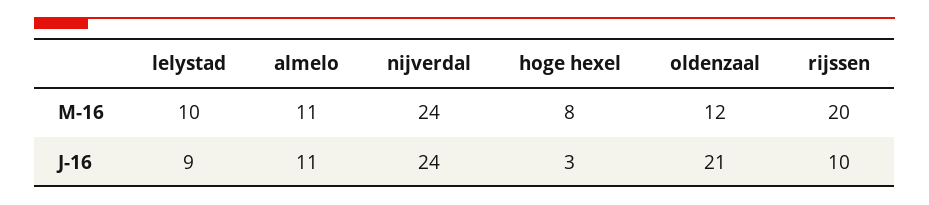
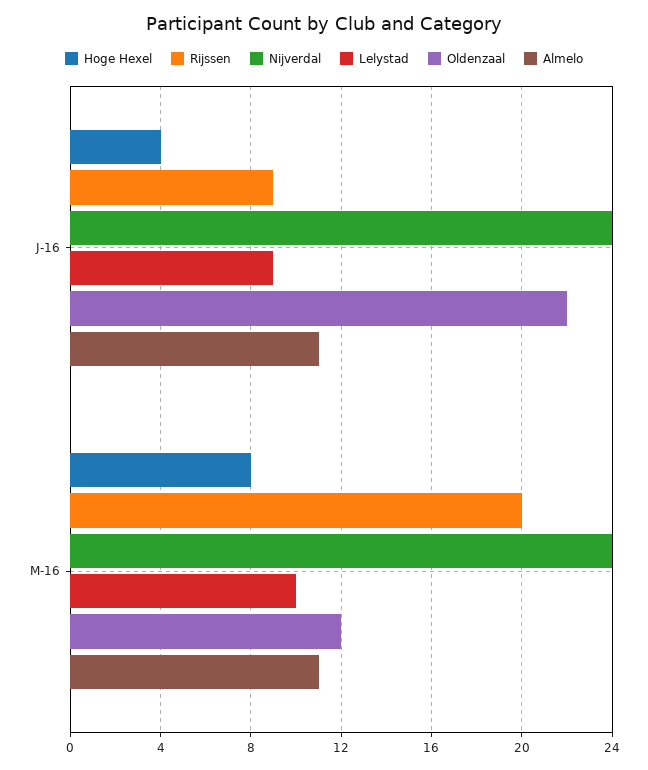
  {
    "lelystad": {
      "M-16": 10,
      "J-16": 9
    },
    "almelo": {
      "M-16": 11,
      "J-16": 11
    },
    "nijverdal": {
      "M-16": 24,
      "J-16": 24
    },
    "hoge hexel": {
      "M-16": 8,
-     "J-16": 3
+     "J-16": 4
    },
    "oldenzaal": {
      "M-16": 12,
-     "J-16": 21
+     "J-16": 22
    },
    "rijssen": {
      "M-16": 20,
-     "J-16": 10
+     "J-16": 9
    }
  }

